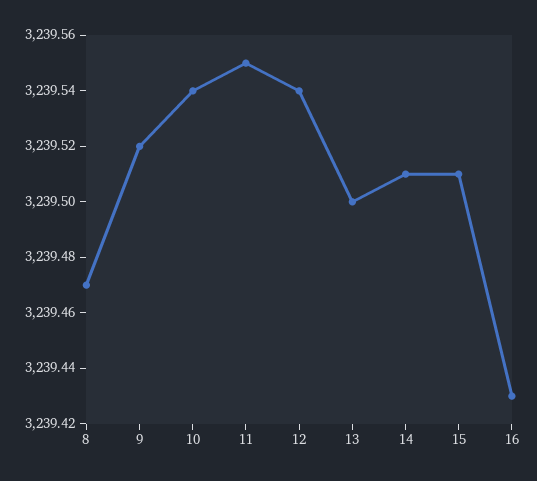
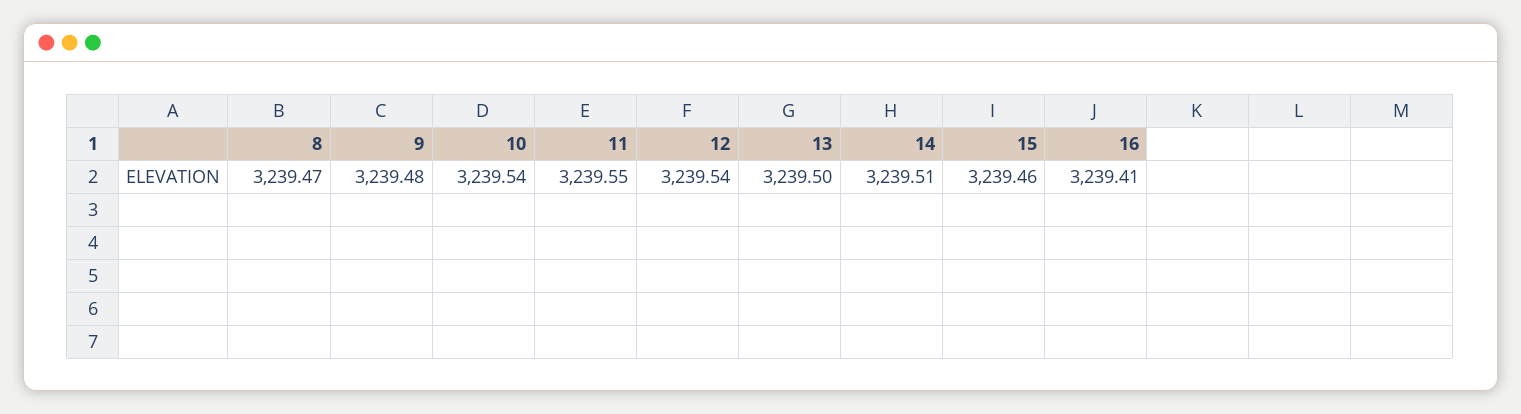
  {
    "8": 3239.47,
-   "9": 3239.52,
+   "9": 3239.48,
    "10": 3239.54,
    "11": 3239.55,
    "12": 3239.54,
    "13": 3239.5,
    "14": 3239.51,
-   "15": 3239.51,
+   "15": 3239.46,
-   "16": 3239.43
+   "16": 3239.41
  }

